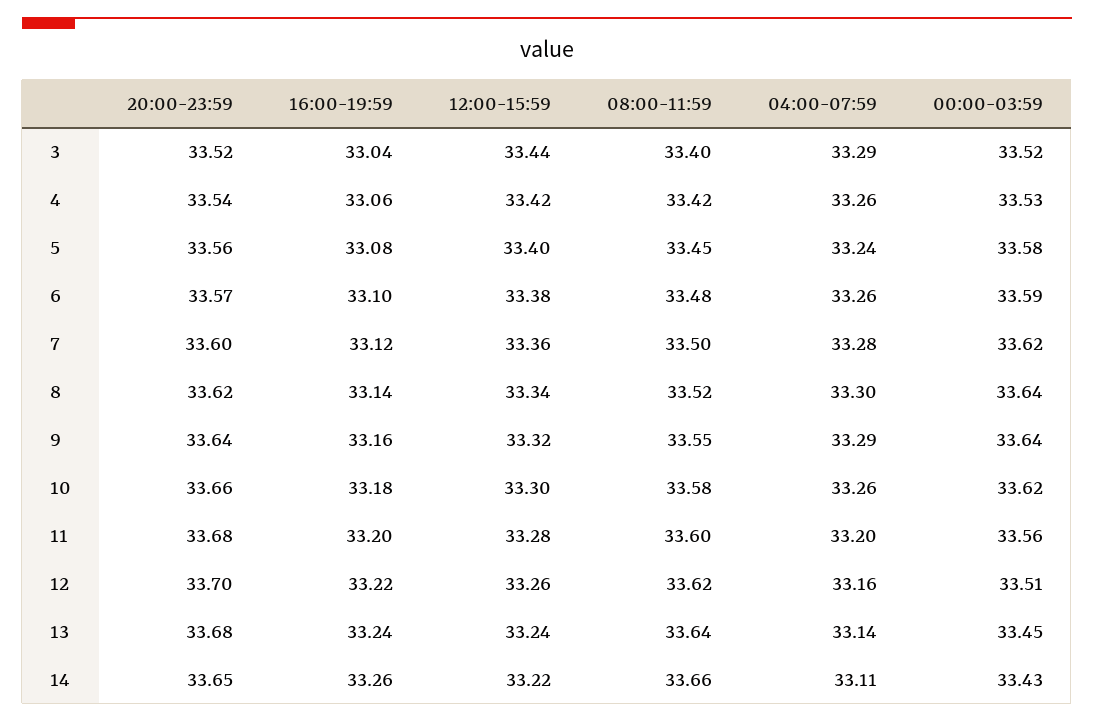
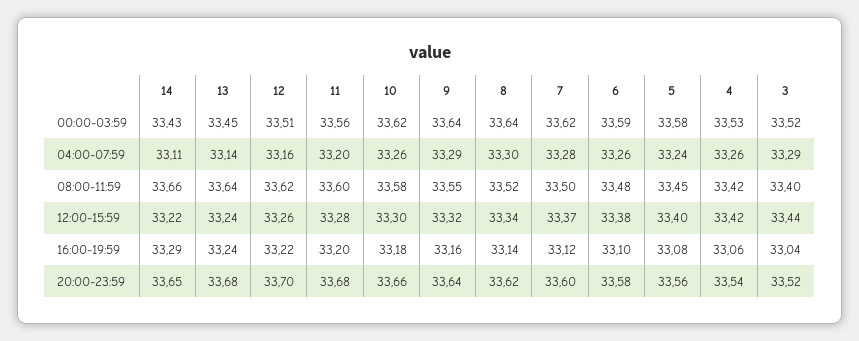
  {
    "20:00-23:59": {
      "3": 33.52,
      "4": 33.54,
      "5": 33.56,
-     "6": 33.57,
+     "6": 33.58,
      "7": 33.6,
      "8": 33.62,
      "9": 33.64,
      "10": 33.66,
      "11": 33.68,
      "12": 33.7,
      "13": 33.68,
      "14": 33.65
    },
    "16:00-19:59": {
      "3": 33.04,
      "4": 33.06,
      "5": 33.08,
      "6": 33.1,
      "7": 33.12,
      "8": 33.14,
      "9": 33.16,
      "10": 33.18,
      "11": 33.2,
      "12": 33.22,
      "13": 33.24,
-     "14": 33.26
+     "14": 33.29
    },
    "12:00-15:59": {
      "3": 33.44,
      "4": 33.42,
      "5": 33.4,
      "6": 33.38,
-     "7": 33.36,
+     "7": 33.37,
      "8": 33.34,
      "9": 33.32,
      "10": 33.3,
      "11": 33.28,
      "12": 33.26,
      "13": 33.24,
      "14": 33.22
    },
    "08:00-11:59": {
      "3": 33.4,
      "4": 33.42,
      "5": 33.45,
      "6": 33.48,
      "7": 33.5,
      "8": 33.52,
      "9": 33.55,
      "10": 33.58,
      "11": 33.6,
      "12": 33.62,
      "13": 33.64,
      "14": 33.66
    },
    "04:00-07:59": {
      "3": 33.29,
      "4": 33.26,
      "5": 33.24,
      "6": 33.26,
      "7": 33.28,
      "8": 33.3,
      "9": 33.29,
      "10": 33.26,
      "11": 33.2,
      "12": 33.16,
      "13": 33.14,
      "14": 33.11
    },
    "00:00-03:59": {
      "3": 33.52,
      "4": 33.53,
      "5": 33.58,
      "6": 33.59,
      "7": 33.62,
      "8": 33.64,
      "9": 33.64,
      "10": 33.62,
      "11": 33.56,
      "12": 33.51,
      "13": 33.45,
      "14": 33.43
    }
  }

